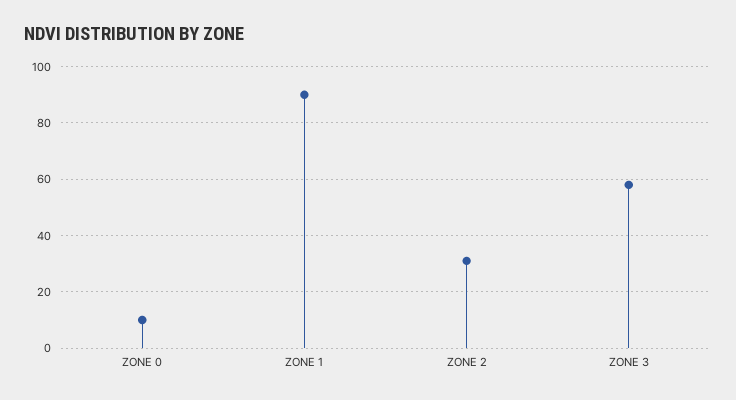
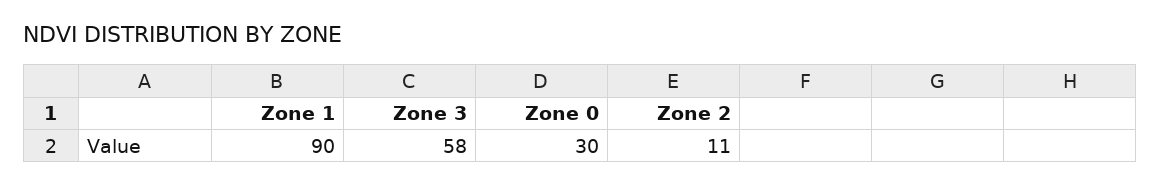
  {
-   "ZONE 0": 10,
+   "ZONE 0": 30,
    "ZONE 1": 90,
-   "ZONE 2": 30,
+   "ZONE 2": 11,
    "ZONE 3": 58
  }

